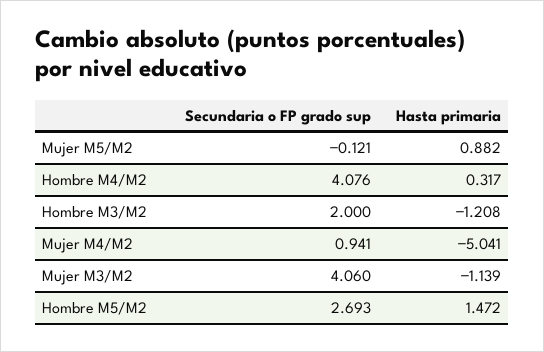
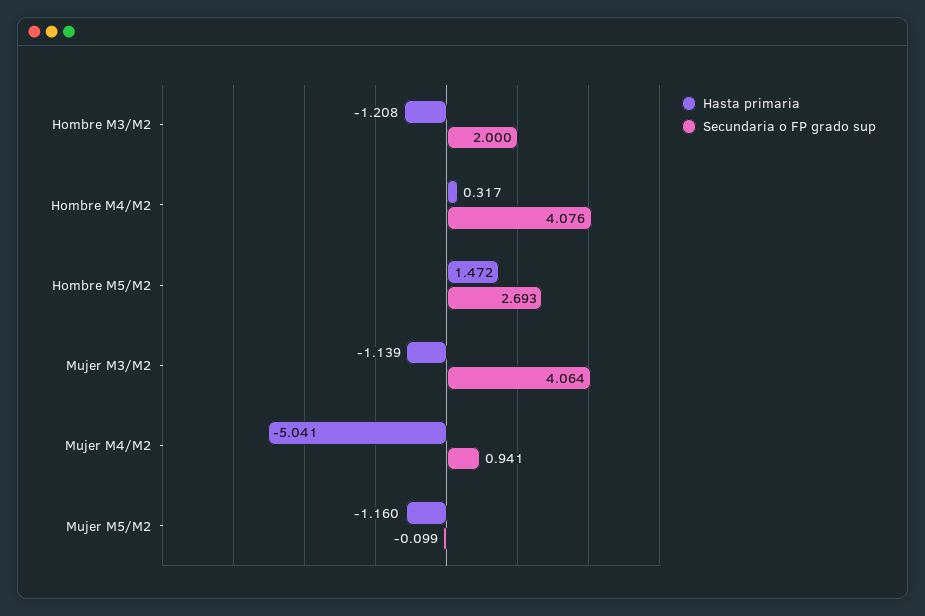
  {
    "Secundaria o FP grado sup": {
-     "Mujer M5/M2": -0.121,
+     "Mujer M5/M2": -0.099,
      "Hombre M4/M2": 4.076,
      "Hombre M3/M2": 2,
      "Mujer M4/M2": 0.941,
-     "Mujer M3/M2": 4.06,
+     "Mujer M3/M2": 4.064,
      "Hombre M5/M2": 2.693
    },
    "Hasta primaria": {
-     "Mujer M5/M2": 0.882,
+     "Mujer M5/M2": -1.16,
      "Hombre M4/M2": 0.317,
      "Hombre M3/M2": -1.208,
      "Mujer M4/M2": -5.041,
      "Mujer M3/M2": -1.139,
      "Hombre M5/M2": 1.472
    }
  }

